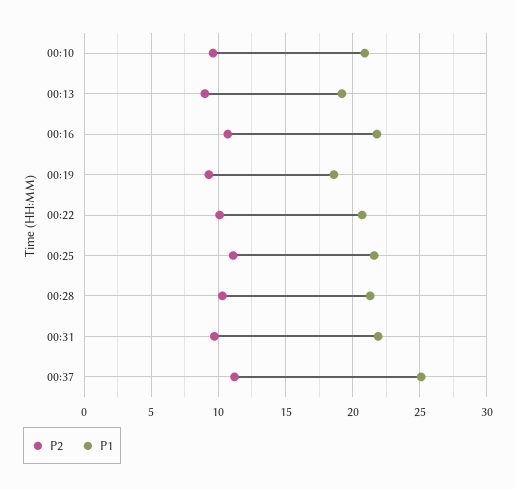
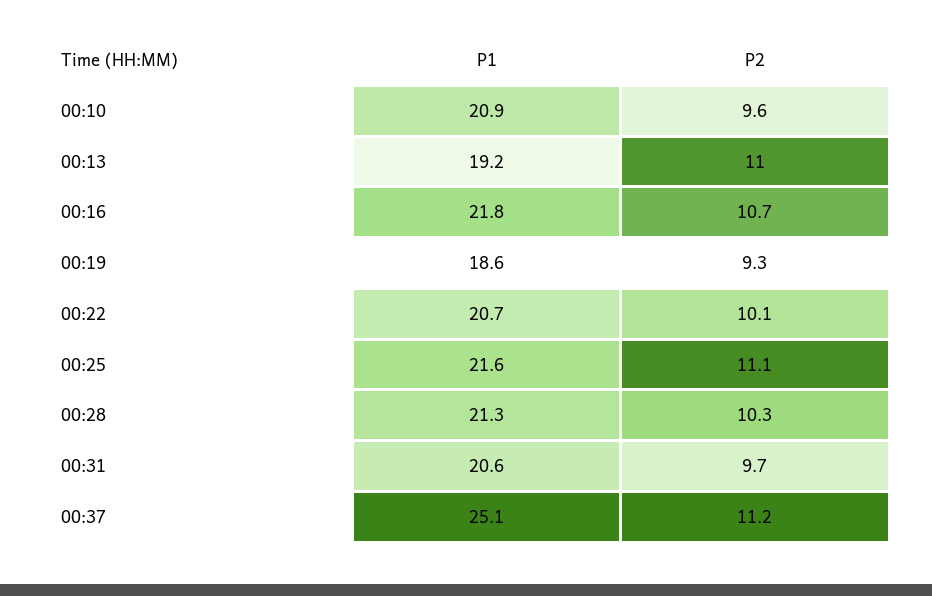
  {
    "P2": {
      "00:10": 9.6,
-     "00:13": 9,
+     "00:13": 11,
      "00:16": 10.7,
      "00:19": 9.3,
      "00:22": 10.1,
      "00:25": 11.1,
      "00:28": 10.3,
      "00:31": 9.7,
      "00:37": 11.2
    },
    "P1": {
      "00:10": 20.9,
      "00:13": 19.2,
      "00:16": 21.8,
      "00:19": 18.6,
      "00:22": 20.7,
      "00:25": 21.6,
      "00:28": 21.3,
-     "00:31": 22,
+     "00:31": 20.6,
      "00:37": 25.1
    }
  }

